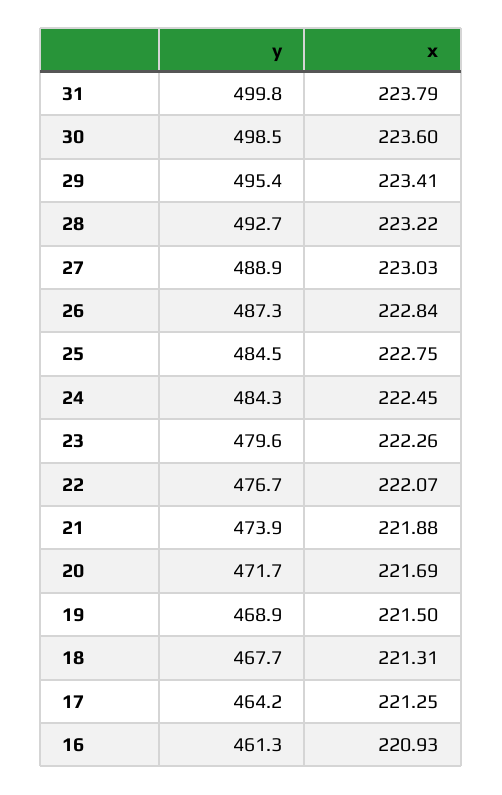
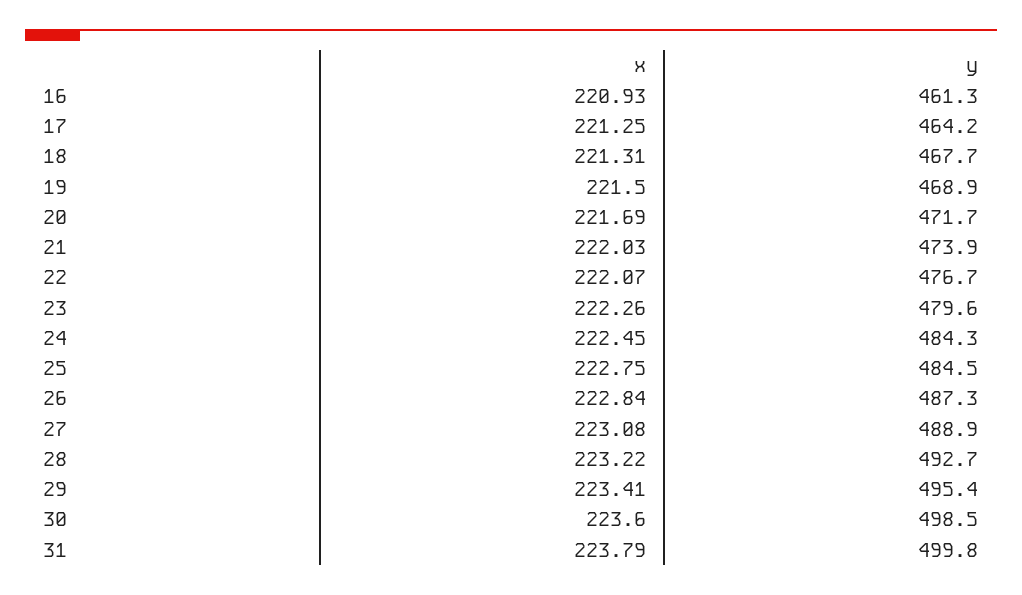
  {
    "y": {
      "31": 499.8,
      "30": 498.5,
      "29": 495.4,
      "28": 492.7,
      "27": 488.9,
      "26": 487.3,
      "25": 484.5,
      "24": 484.3,
      "23": 479.6,
      "22": 476.7,
      "21": 473.9,
      "20": 471.7,
      "19": 468.9,
      "18": 467.7,
      "17": 464.2,
      "16": 461.3
    },
    "x": {
      "31": 223.79,
      "30": 223.6,
      "29": 223.41,
      "28": 223.22,
-     "27": 223.03,
+     "27": 223.08,
      "26": 222.84,
      "25": 222.75,
      "24": 222.45,
      "23": 222.26,
      "22": 222.07,
-     "21": 221.88,
+     "21": 222.03,
      "20": 221.69,
      "19": 221.5,
      "18": 221.31,
      "17": 221.25,
      "16": 220.93
    }
  }

